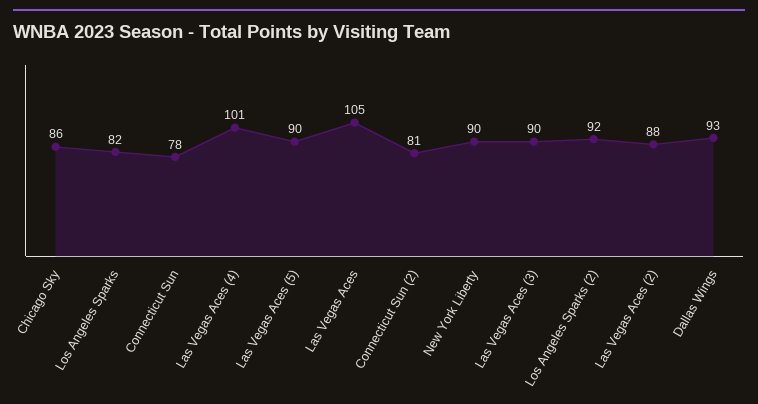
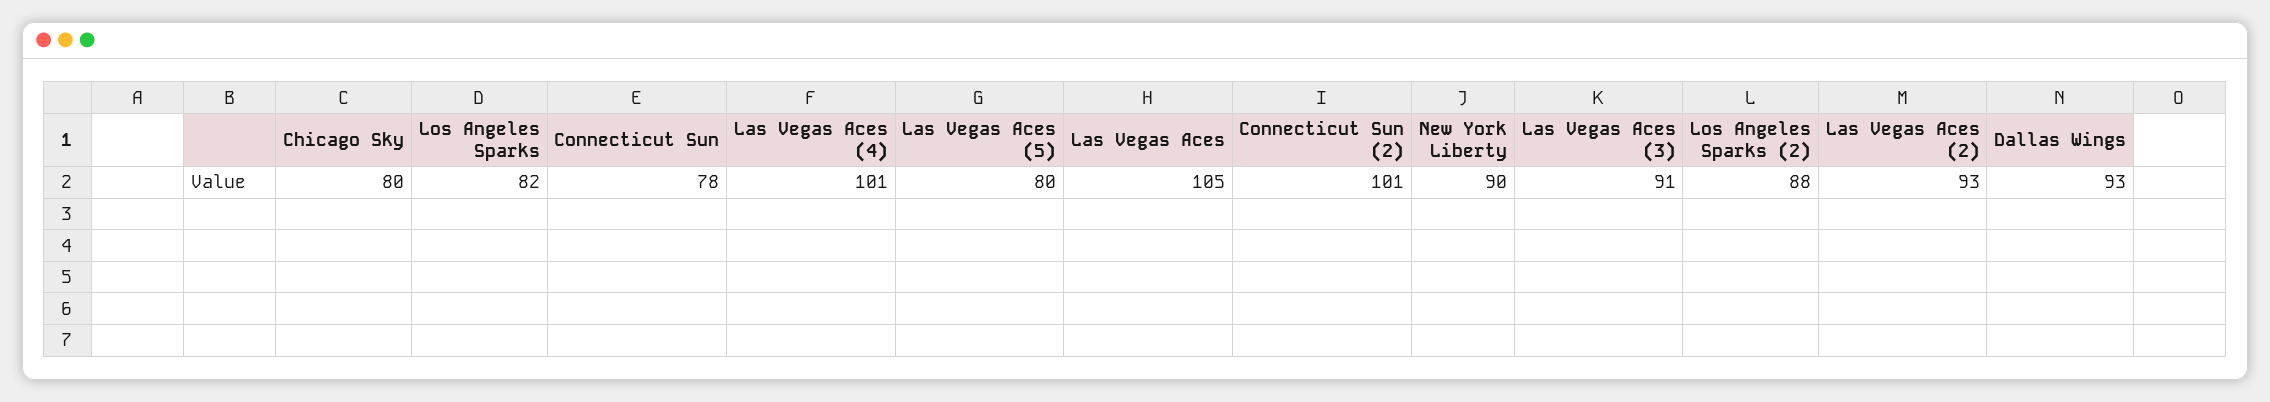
  {
-   "Chicago Sky": 86,
+   "Chicago Sky": 80,
    "Los Angeles Sparks": 82,
    "Connecticut Sun": 78,
    "Las Vegas Aces (4)": 101,
-   "Las Vegas Aces (5)": 90,
+   "Las Vegas Aces (5)": 80,
    "Las Vegas Aces": 105,
-   "Connecticut Sun (2)": 81,
+   "Connecticut Sun (2)": 101,
    "New York Liberty": 90,
-   "Las Vegas Aces (3)": 90,
+   "Las Vegas Aces (3)": 91,
-   "Los Angeles Sparks (2)": 92,
+   "Los Angeles Sparks (2)": 88,
-   "Las Vegas Aces (2)": 88,
+   "Las Vegas Aces (2)": 93,
    "Dallas Wings": 93
  }

